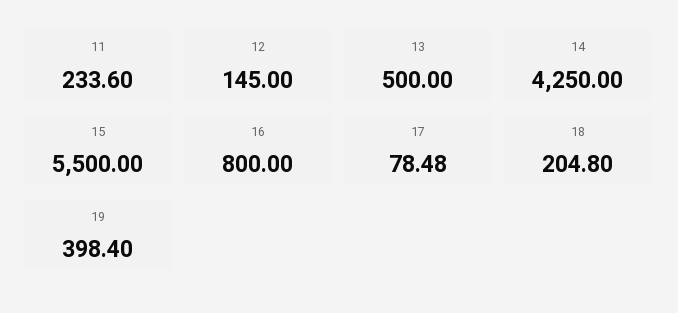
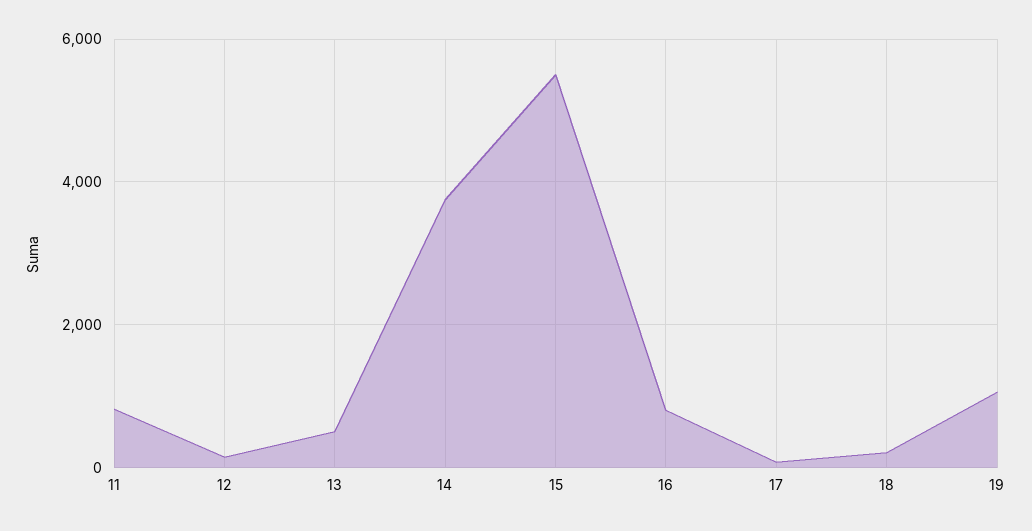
  {
-   "11": 233.6,
+   "11": 800,
    "12": 145,
    "13": 500,
-   "14": 4250,
+   "14": 3800,
    "15": 5500,
    "16": 800,
    "17": 78.48,
    "18": 204.8,
-   "19": 398.4
+   "19": 1000
  }

